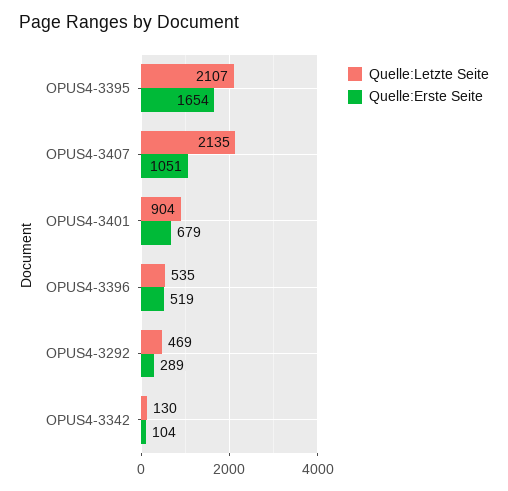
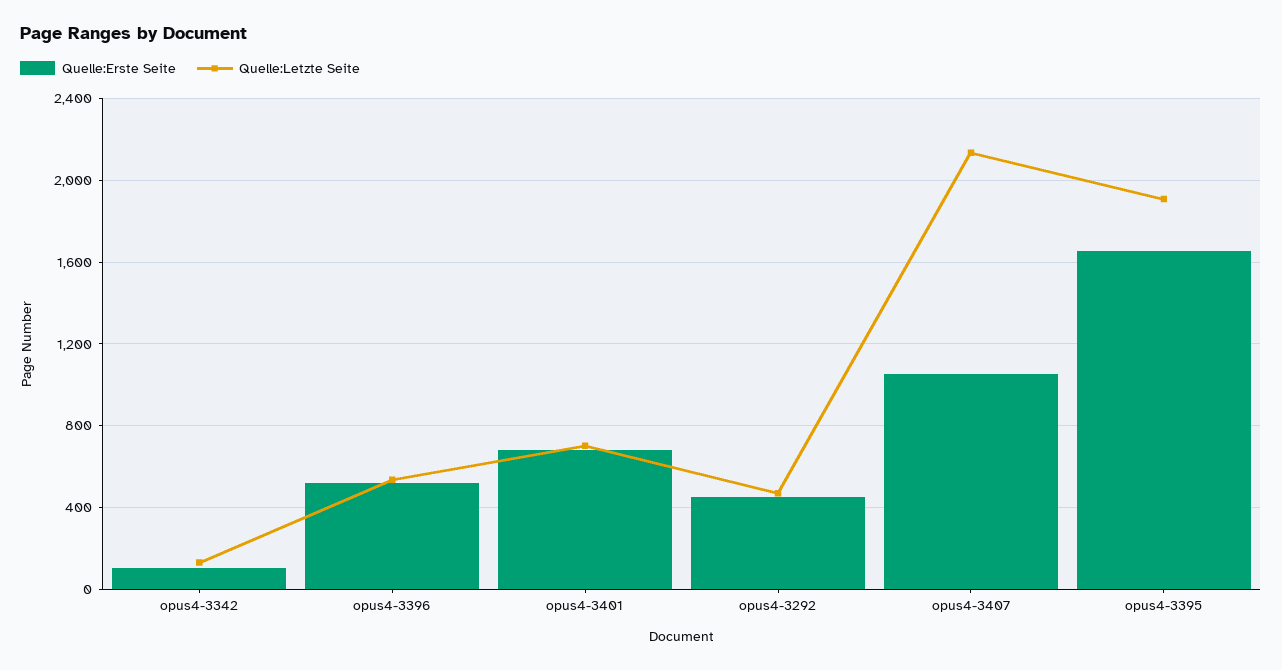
  {
    "Quelle:Letzte Seite": {
-     "OPUS4-3395": 2107,
+     "OPUS4-3395": 1900,
      "OPUS4-3407": 2135,
-     "OPUS4-3401": 904,
+     "OPUS4-3401": 700,
      "OPUS4-3396": 535,
      "OPUS4-3292": 469,
      "OPUS4-3342": 130
    },
    "Quelle:Erste Seite": {
      "OPUS4-3395": 1654,
      "OPUS4-3407": 1051,
      "OPUS4-3401": 679,
      "OPUS4-3396": 519,
-     "OPUS4-3292": 289,
+     "OPUS4-3292": 450,
      "OPUS4-3342": 104
    }
  }

